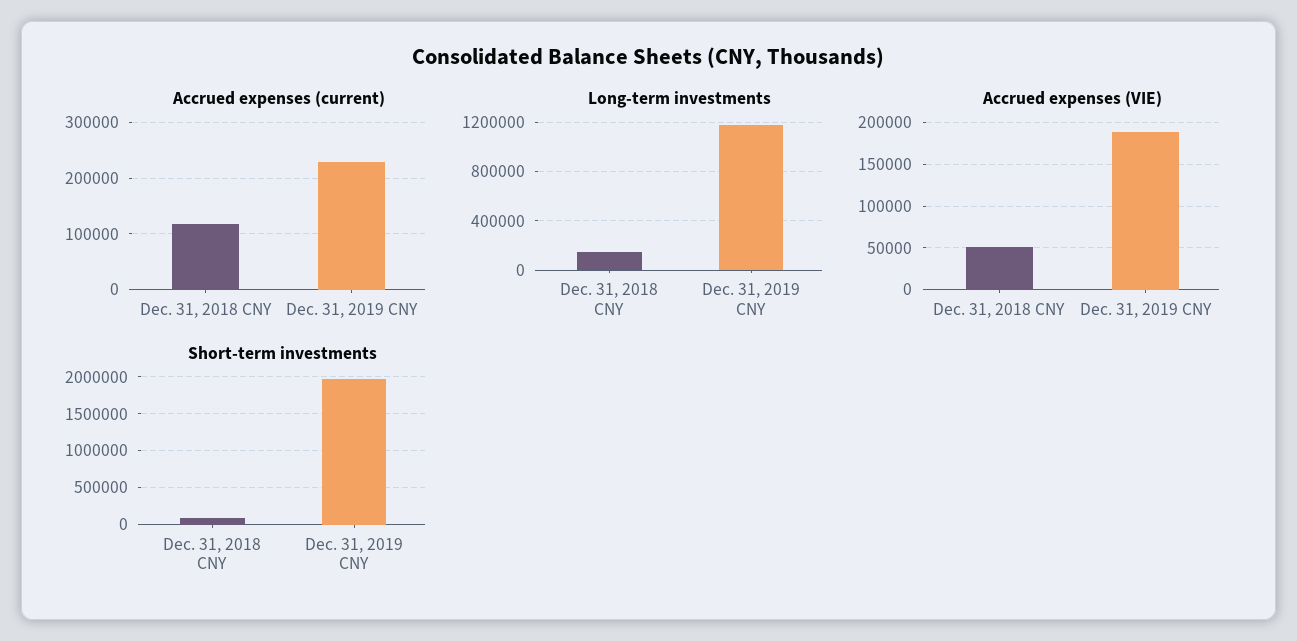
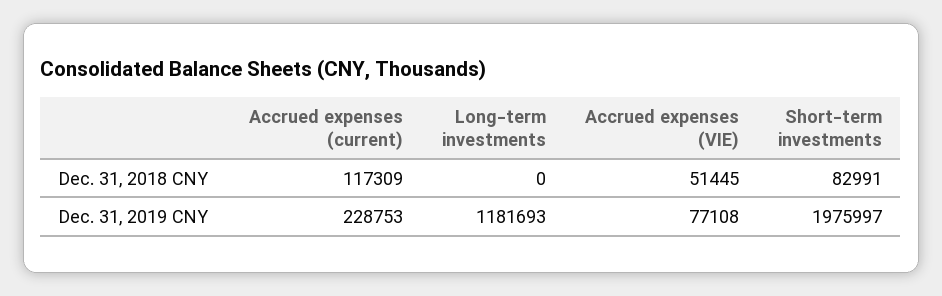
  {
    "Accrued expenses (current)": {
      "Dec. 31, 2018 CNY": 117309,
      "Dec. 31, 2019 CNY": 228753
    },
    "Long-term investments": {
-     "Dec. 31, 2018 CNY": 150000,
+     "Dec. 31, 2018 CNY": 0,
      "Dec. 31, 2019 CNY": 1181693
    },
    "Accrued expenses (VIE)": {
      "Dec. 31, 2018 CNY": 51445,
-     "Dec. 31, 2019 CNY": 190000
+     "Dec. 31, 2019 CNY": 77108
    },
    "Short-term investments": {
      "Dec. 31, 2018 CNY": 82991,
      "Dec. 31, 2019 CNY": 1975997
    }
  }

